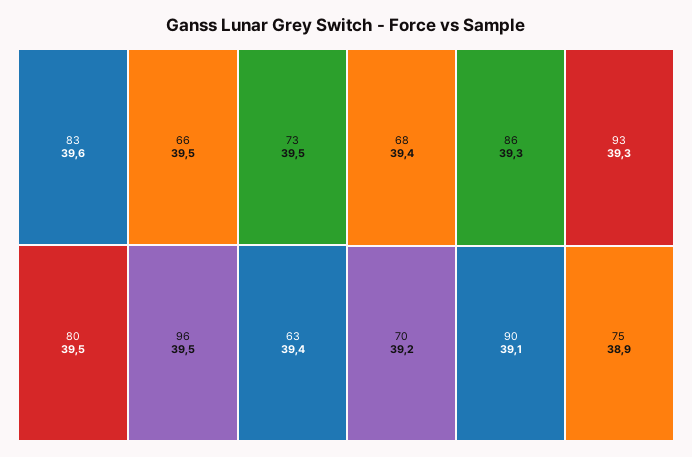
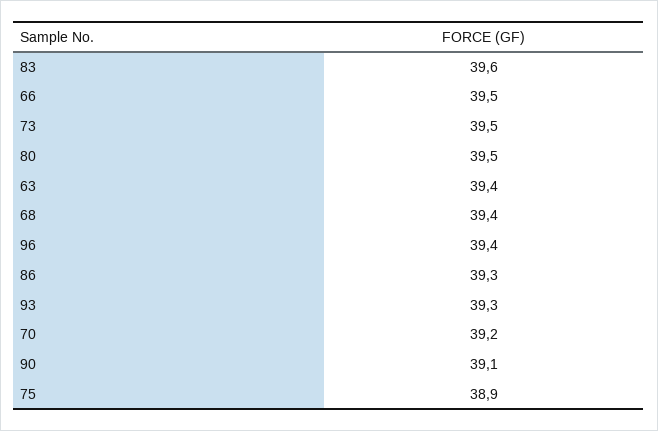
  {
    "83": 39.6,
    "66": 39.5,
    "73": 39.5,
    "80": 39.5,
-   "96": 39.5,
+   "96": 39.4,
    "63": 39.4,
    "68": 39.4,
    "86": 39.3,
    "93": 39.3,
    "70": 39.2,
    "90": 39.1,
    "75": 38.9
  }

